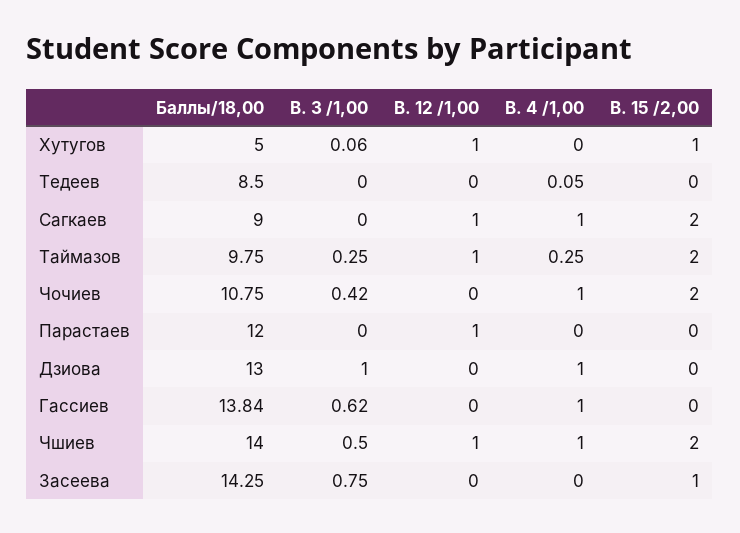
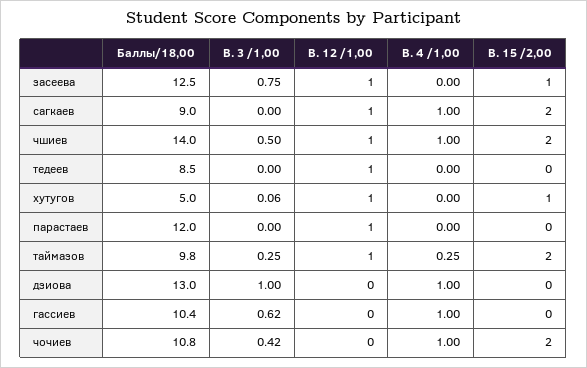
  {
    "Баллы/18,00": {
      "Хутугов": 5,
      "Тедеев": 8.5,
      "Сагкаев": 9,
      "Таймазов": 9.75,
      "Чочиев": 10.75,
      "Парастаев": 12,
      "Дзиова": 13,
-     "Гассиев": 13.84,
+     "Гассиев": 10.4,
      "Чшиев": 14,
-     "Засеева": 14.25
+     "Засеева": 12.5
    },
    "В. 3 /1,00": {
      "Хутугов": 0.06,
      "Тедеев": 0,
      "Сагкаев": 0,
      "Таймазов": 0.25,
      "Чочиев": 0.42,
      "Парастаев": 0,
      "Дзиова": 1,
      "Гассиев": 0.62,
      "Чшиев": 0.5,
      "Засеева": 0.75
    },
    "В. 12 /1,00": {
      "Хутугов": 1,
-     "Тедеев": 0,
+     "Тедеев": 1,
      "Сагкаев": 1,
      "Таймазов": 1,
      "Чочиев": 0,
      "Парастаев": 1,
      "Дзиова": 0,
      "Гассиев": 0,
      "Чшиев": 1,
-     "Засеева": 0
+     "Засеева": 1
    },
    "В. 4 /1,00": {
      "Хутугов": 0,
-     "Тедеев": 0.05,
+     "Тедеев": 0,
      "Сагкаев": 1,
      "Таймазов": 0.25,
      "Чочиев": 1,
      "Парастаев": 0,
      "Дзиова": 1,
      "Гассиев": 1,
      "Чшиев": 1,
      "Засеева": 0
    },
    "В. 15 /2,00": {
      "Хутугов": 1,
      "Тедеев": 0,
      "Сагкаев": 2,
      "Таймазов": 2,
      "Чочиев": 2,
      "Парастаев": 0,
      "Дзиова": 0,
      "Гассиев": 0,
      "Чшиев": 2,
      "Засеева": 1
    }
  }

